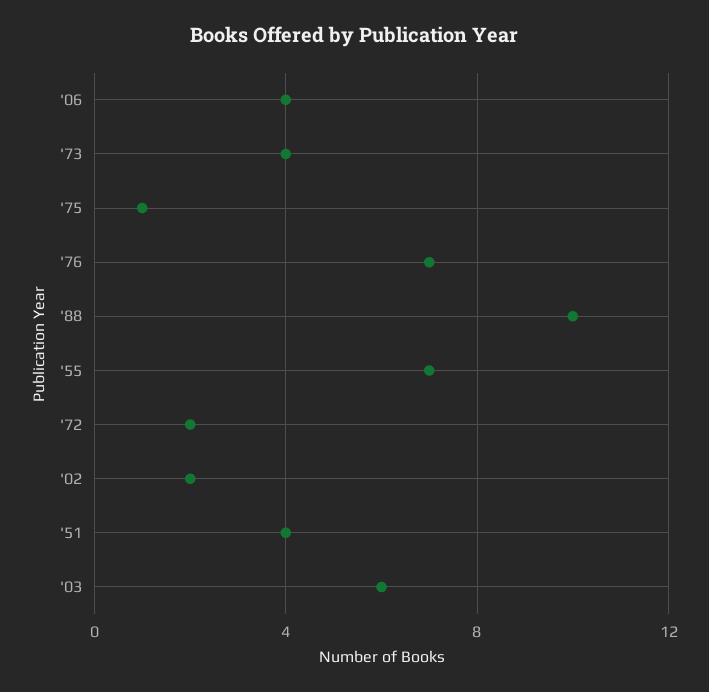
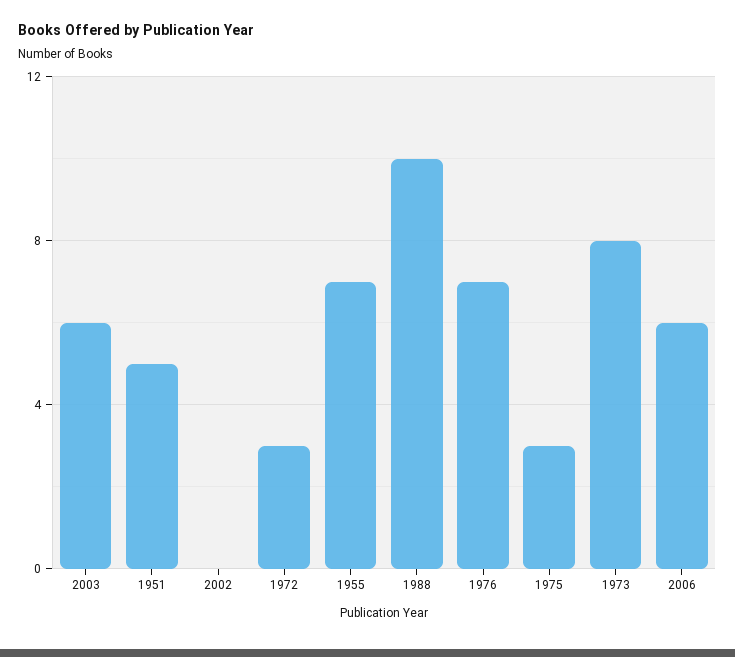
  {
-   "'06": 4,
+   "'06": 6,
-   "'73": 4,
+   "'73": 8,
-   "'75": 1,
+   "'75": 3,
    "'76": 7,
    "'88": 10,
    "'55": 7,
-   "'72": 2,
+   "'72": 3,
-   "'02": 2,
+   "'02": 0,
-   "'51": 4,
+   "'51": 5,
    "'03": 6
  }

